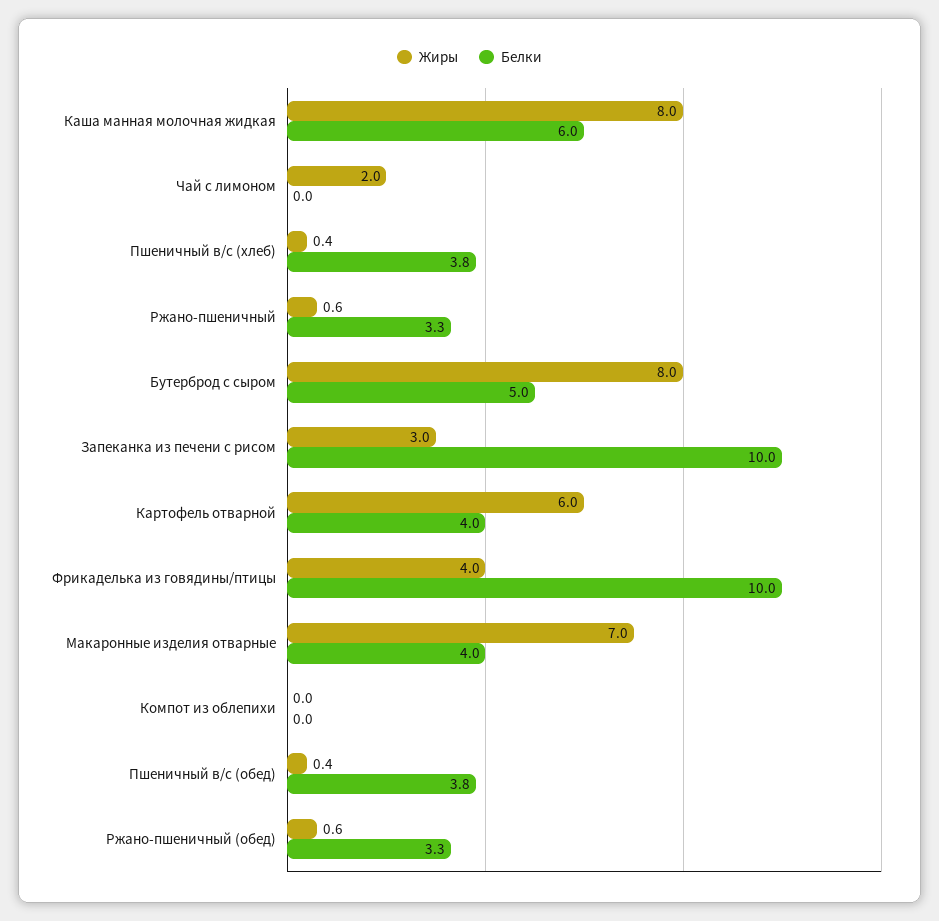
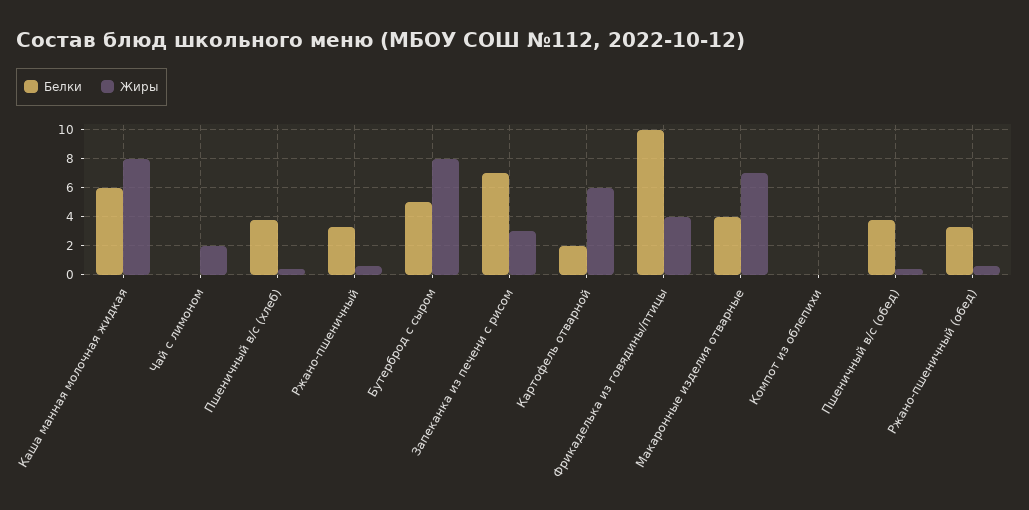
  {
    "Жиры": {
      "Каша манная молочная жидкая": 8,
      "Чай с лимоном": 2,
      "Пшеничный в/с (хлеб)": 0.4,
      "Ржано-пшеничный": 0.6,
      "Бутерброд с сыром": 8,
      "Запеканка из печени с рисом": 3,
      "Картофель отварной": 6,
      "Фрикаделька из говядины/птицы": 4,
      "Макаронные изделия отварные": 7,
      "Компот из облепихи": 0,
      "Пшеничный в/с (обед)": 0.4,
      "Ржано-пшеничный (обед)": 0.6
    },
    "Белки": {
      "Каша манная молочная жидкая": 6,
      "Чай с лимоном": 0,
      "Пшеничный в/с (хлеб)": 3.8,
      "Ржано-пшеничный": 3.3,
      "Бутерброд с сыром": 5,
-     "Запеканка из печени с рисом": 10,
+     "Запеканка из печени с рисом": 7,
-     "Картофель отварной": 4,
+     "Картофель отварной": 2,
      "Фрикаделька из говядины/птицы": 10,
      "Макаронные изделия отварные": 4,
      "Компот из облепихи": 0,
      "Пшеничный в/с (обед)": 3.8,
      "Ржано-пшеничный (обед)": 3.3
    }
  }

